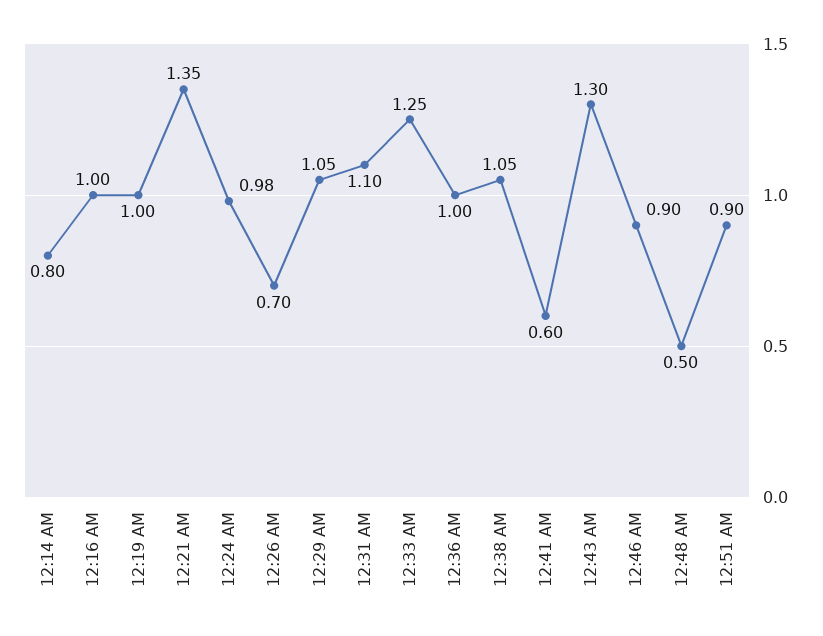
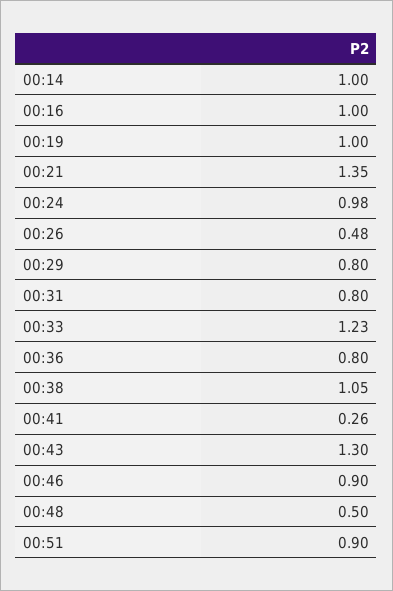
  {
-   "12:14 AM": 0.8,
+   "12:14 AM": 1,
    "12:16 AM": 1,
    "12:19 AM": 1,
    "12:21 AM": 1.35,
    "12:24 AM": 0.98,
-   "12:26 AM": 0.7,
+   "12:26 AM": 0.48,
-   "12:29 AM": 1.05,
+   "12:29 AM": 0.8,
-   "12:31 AM": 1.1,
+   "12:31 AM": 0.8,
-   "12:33 AM": 1.25,
+   "12:33 AM": 1.23,
-   "12:36 AM": 1,
+   "12:36 AM": 0.8,
    "12:38 AM": 1.05,
-   "12:41 AM": 0.6,
+   "12:41 AM": 0.26,
    "12:43 AM": 1.3,
    "12:46 AM": 0.9,
    "12:48 AM": 0.5,
    "12:51 AM": 0.9
  }

